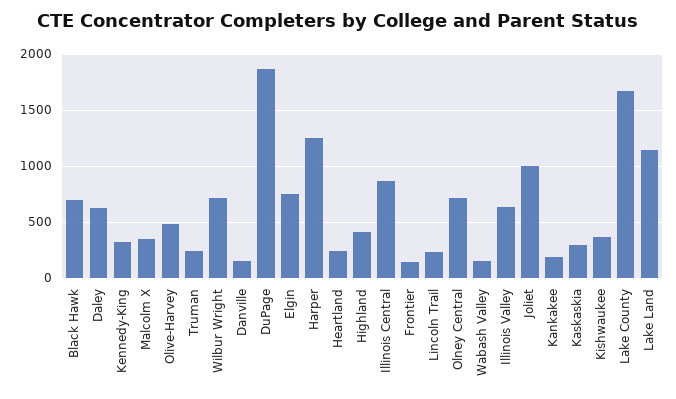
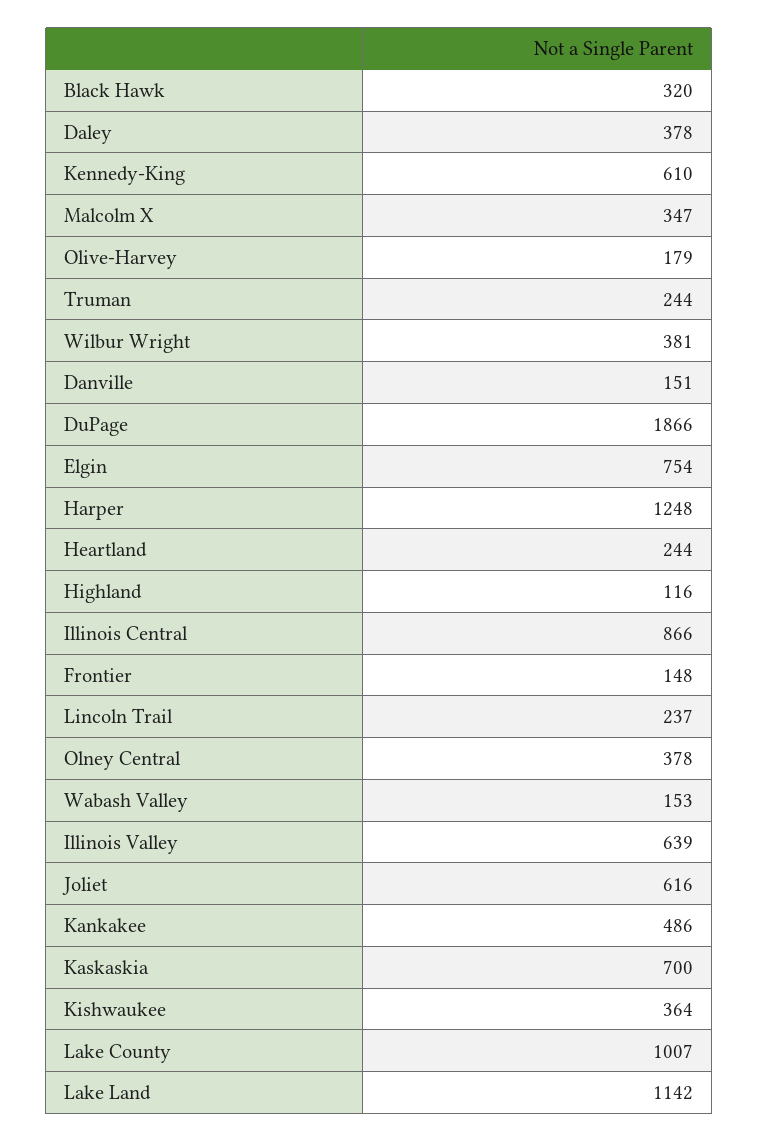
  {
-   "Black Hawk": 700,
+   "Black Hawk": 320,
-   "Daley": 600,
+   "Daley": 378,
-   "Kennedy-King": 300,
+   "Kennedy-King": 610,
    "Malcolm X": 347,
-   "Olive-Harvey": 500,
+   "Olive-Harvey": 179,
    "Truman": 244,
-   "Wilbur Wright": 700,
+   "Wilbur Wright": 381,
    "Danville": 151,
    "DuPage": 1866,
    "Elgin": 754,
    "Harper": 1248,
    "Heartland": 244,
-   "Highland": 400,
+   "Highland": 116,
    "Illinois Central": 866,
    "Frontier": 148,
    "Lincoln Trail": 237,
-   "Olney Central": 700,
+   "Olney Central": 378,
    "Wabash Valley": 153,
    "Illinois Valley": 639,
-   "Joliet": 1000,
+   "Joliet": 616,
-   "Kankakee": 200,
+   "Kankakee": 486,
-   "Kaskaskia": 300,
+   "Kaskaskia": 700,
    "Kishwaukee": 364,
-   "Lake County": 1700,
+   "Lake County": 1007,
    "Lake Land": 1142
  }

